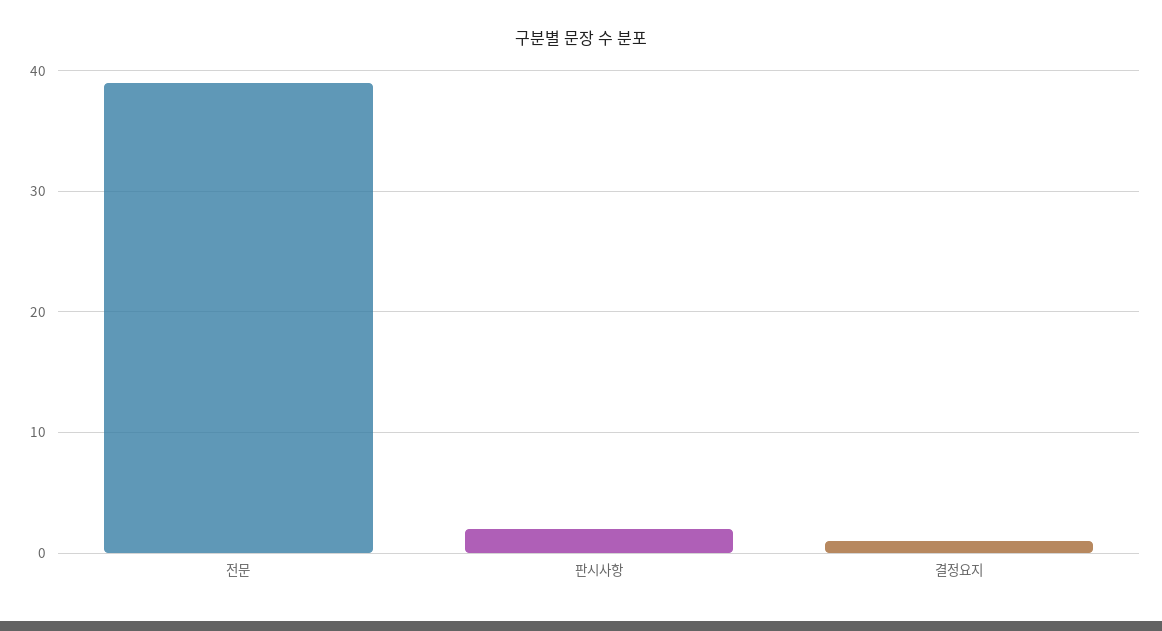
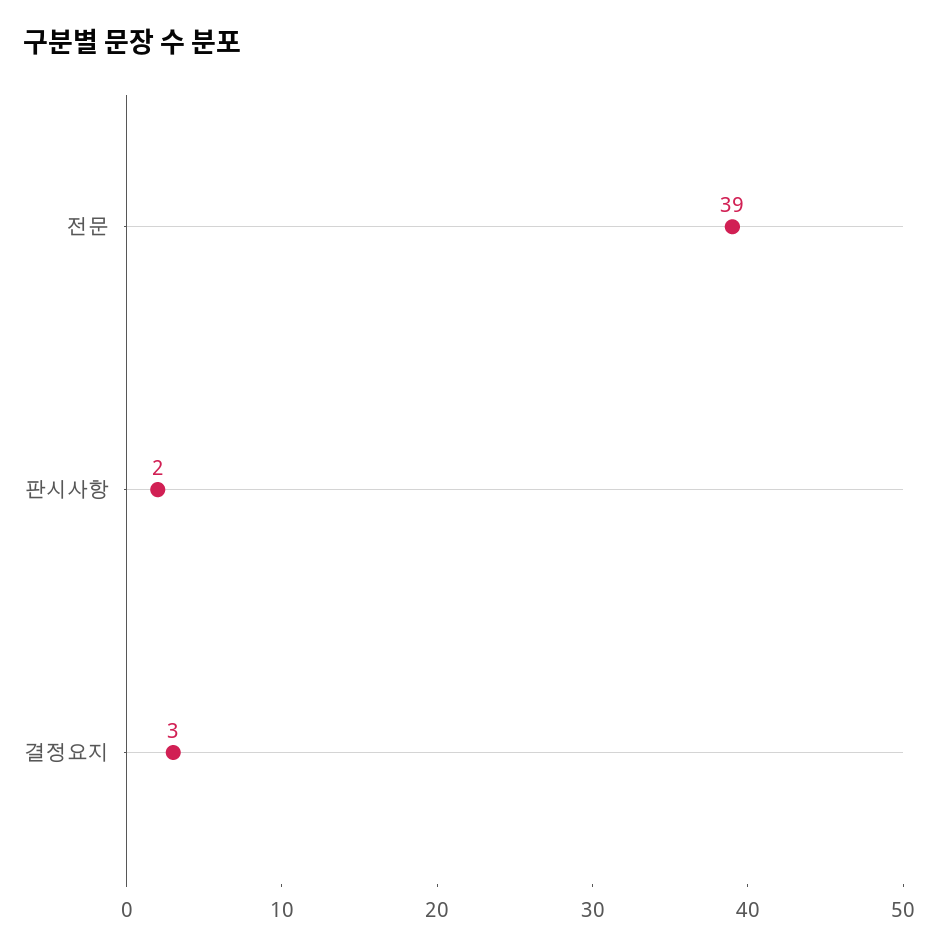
  {
    "전문": 39,
    "판시사항": 2,
-   "결정요지": 1
+   "결정요지": 3
  }

